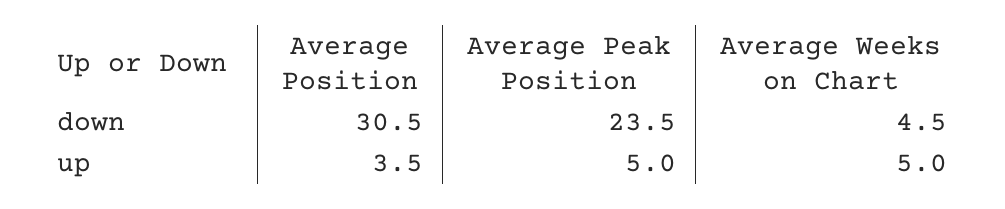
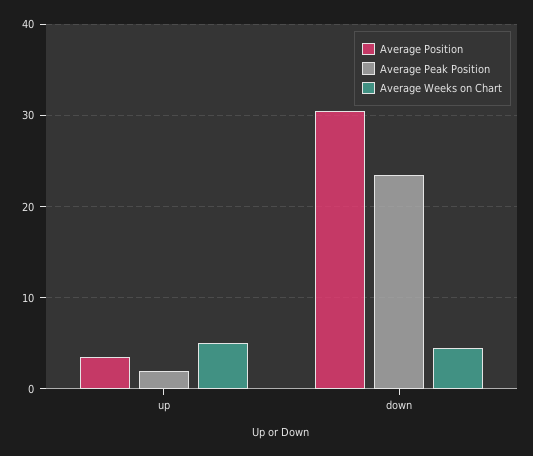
  {
    "Average Position": {
      "down": 30.5,
      "up": 3.5
    },
    "Average Peak Position": {
      "down": 23.5,
-     "up": 5
+     "up": 2
    },
    "Average Weeks on Chart": {
      "down": 4.5,
      "up": 5
    }
  }

